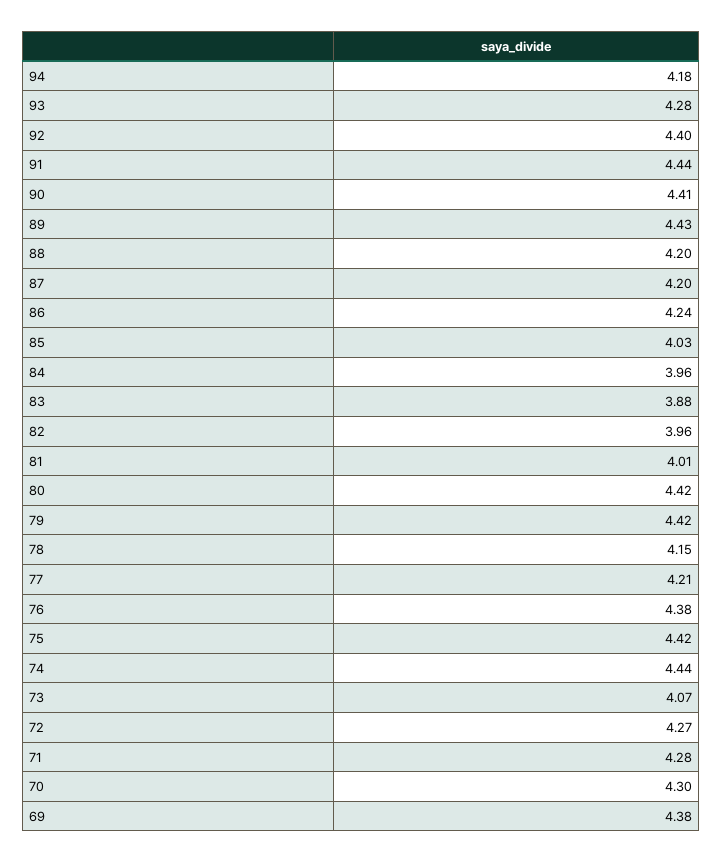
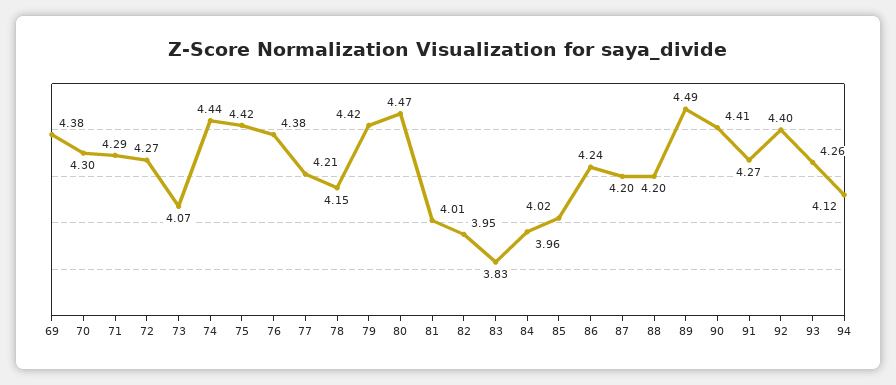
  {
-   "94": 4.18,
+   "94": 4.12,
-   "93": 4.28,
+   "93": 4.26,
    "92": 4.4,
-   "91": 4.44,
+   "91": 4.27,
    "90": 4.41,
-   "89": 4.43,
+   "89": 4.49,
    "88": 4.2,
    "87": 4.2,
    "86": 4.24,
-   "85": 4.03,
+   "85": 4.02,
    "84": 3.96,
-   "83": 3.88,
+   "83": 3.83,
-   "82": 3.96,
+   "82": 3.95,
    "81": 4.01,
-   "80": 4.42,
+   "80": 4.47,
    "79": 4.42,
    "78": 4.15,
    "77": 4.21,
    "76": 4.38,
    "75": 4.42,
    "74": 4.44,
    "73": 4.07,
    "72": 4.27,
-   "71": 4.28,
+   "71": 4.29,
    "70": 4.3,
    "69": 4.38
  }

